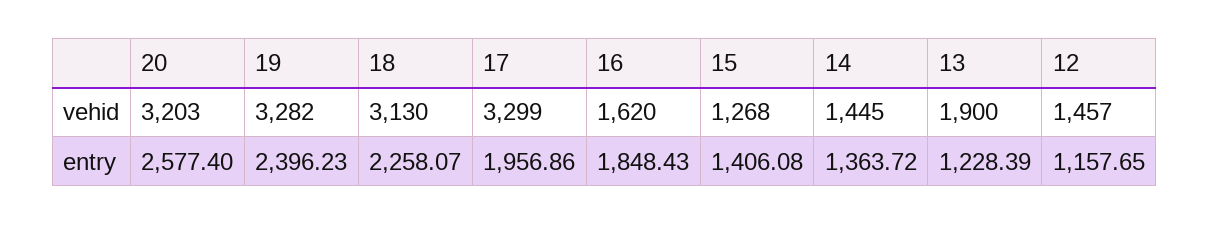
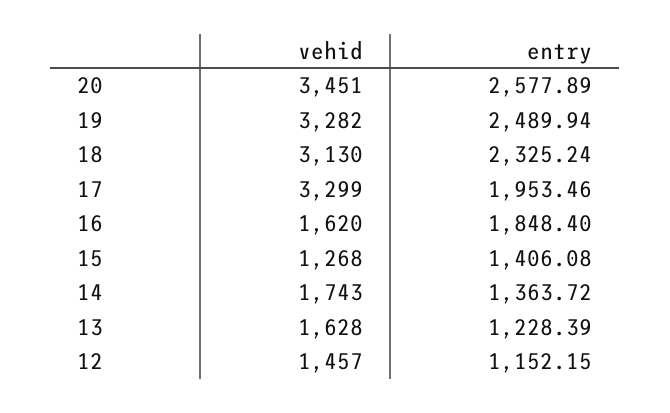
  {
    "20": {
-     "vehid": 3203,
+     "vehid": 3451,
-     "entry": 2577.4
+     "entry": 2577.89
    },
    "19": {
      "vehid": 3282,
-     "entry": 2396.23
+     "entry": 2489.94
    },
    "18": {
      "vehid": 3130,
-     "entry": 2258.07
+     "entry": 2325.24
    },
    "17": {
      "vehid": 3299,
-     "entry": 1956.86
+     "entry": 1953.46
    },
    "16": {
      "vehid": 1620,
-     "entry": 1848.43
+     "entry": 1848.4
    },
    "15": {
      "vehid": 1268,
      "entry": 1406.08
    },
    "14": {
-     "vehid": 1445,
+     "vehid": 1743,
      "entry": 1363.72
    },
    "13": {
-     "vehid": 1900,
+     "vehid": 1628,
      "entry": 1228.39
    },
    "12": {
      "vehid": 1457,
-     "entry": 1157.65
+     "entry": 1152.15
    }
  }

